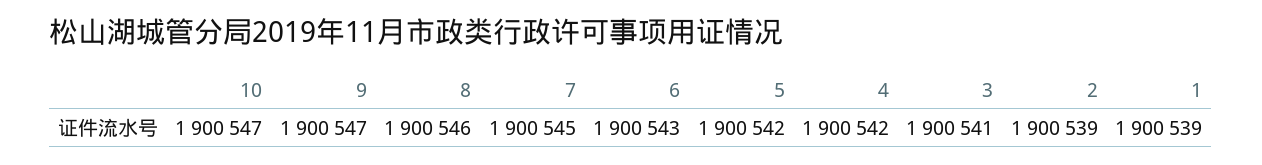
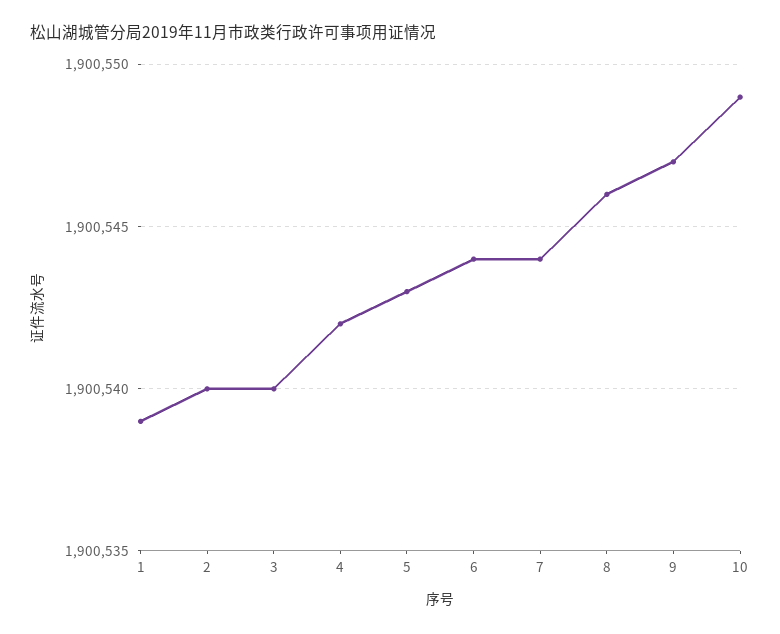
  {
-   "10": 1900547,
+   "10": 1900549,
    "9": 1900547,
    "8": 1900546,
-   "7": 1900545,
+   "7": 1900544,
-   "6": 1900543,
+   "6": 1900544,
-   "5": 1900542,
+   "5": 1900543,
    "4": 1900542,
-   "3": 1900541,
+   "3": 1900540,
-   "2": 1900539,
+   "2": 1900540,
    "1": 1900539
  }

